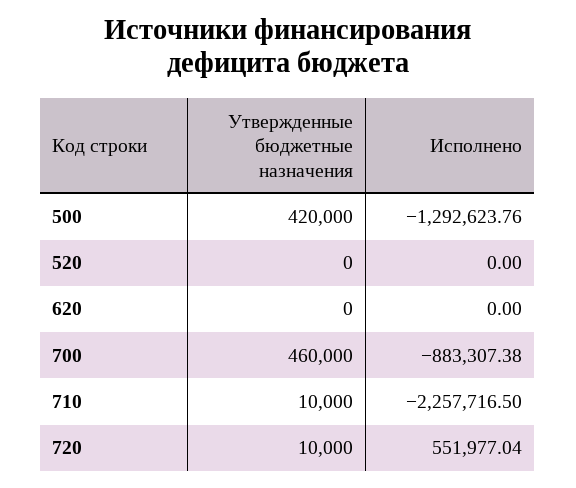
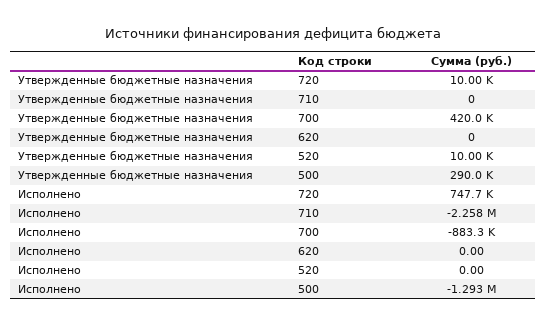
  {
    "Утвержденные бюджетные назначения": {
-     "500": 420000,
+     "500": 290000,
-     "520": 0,
+     "520": 10000,
      "620": 0,
-     "700": 460000,
+     "700": 420000,
-     "710": 10000,
+     "710": 0,
      "720": 10000
    },
    "Исполнено": {
      "500": -1292623.76,
      "520": 0,
      "620": 0,
      "700": -883307.38,
      "710": -2257716.5,
-     "720": 551977.04
+     "720": 747700
    }
  }

